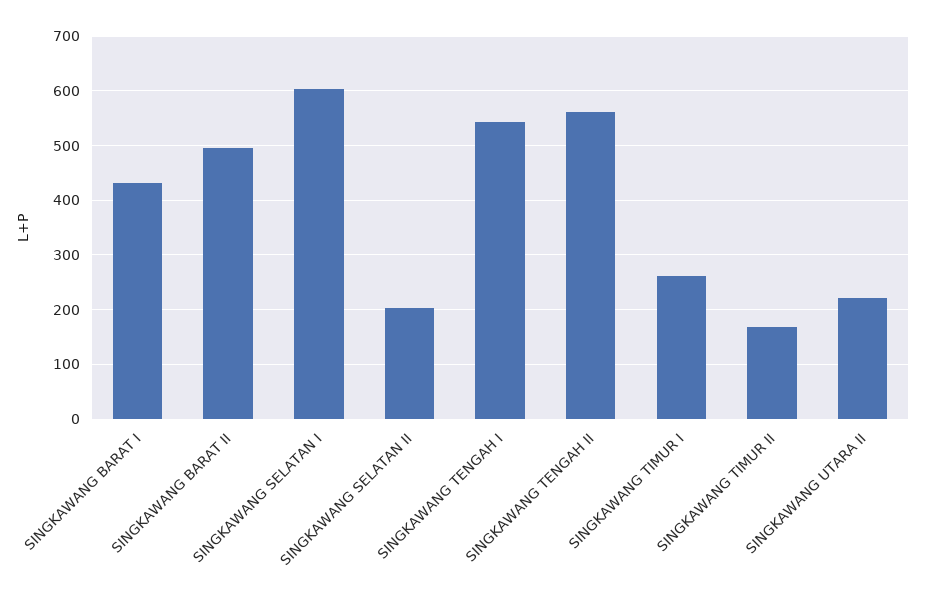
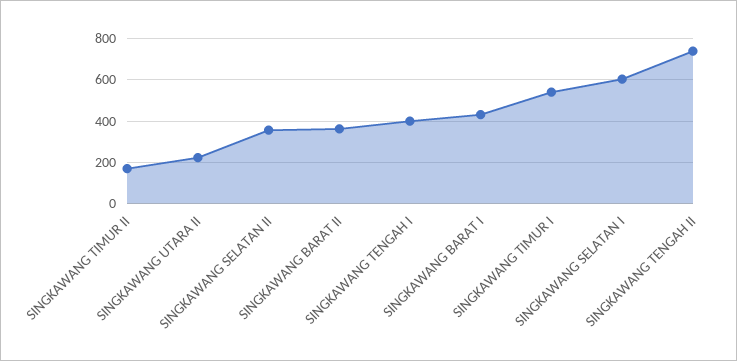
  {
    "SINGKAWANG BARAT I": 440,
-   "SINGKAWANG BARAT II": 500,
+   "SINGKAWANG BARAT II": 350,
    "SINGKAWANG SELATAN I": 600,
-   "SINGKAWANG SELATAN II": 200,
+   "SINGKAWANG SELATAN II": 350,
-   "SINGKAWANG TENGAH I": 540,
+   "SINGKAWANG TENGAH I": 400,
-   "SINGKAWANG TENGAH II": 560,
+   "SINGKAWANG TENGAH II": 750,
-   "SINGKAWANG TIMUR I": 260,
+   "SINGKAWANG TIMUR I": 550,
    "SINGKAWANG TIMUR II": 160,
    "SINGKAWANG UTARA II": 220
  }

